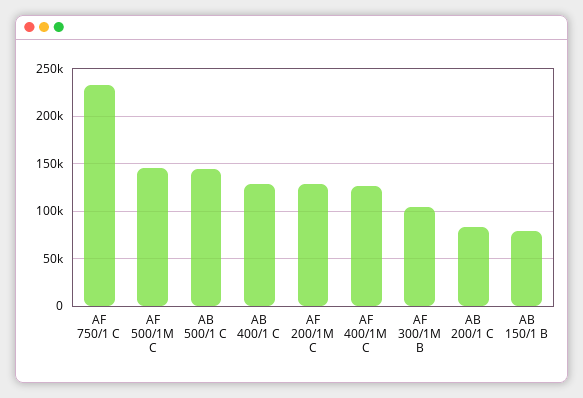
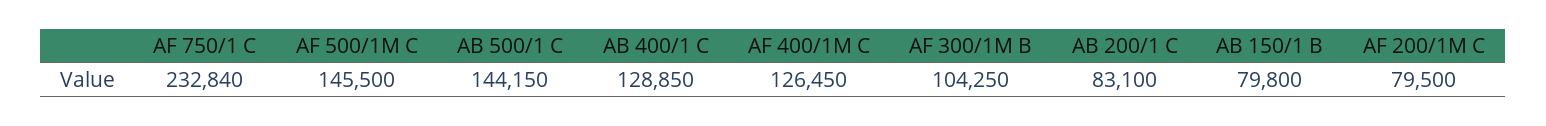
  {
    "AF 750/1 C": 232840,
    "AF 500/1M C": 145500,
    "AB 500/1 C": 144150,
    "AB 400/1 C": 128850,
-   "AF 200/1M C": 130000,
+   "AF 200/1M C": 79500,
    "AF 400/1M C": 126450,
    "AF 300/1M B": 104250,
    "AB 200/1 C": 83100,
    "AB 150/1 B": 79800
  }

